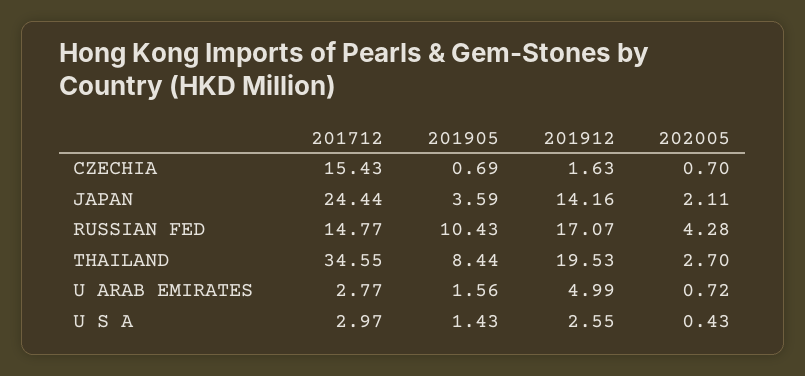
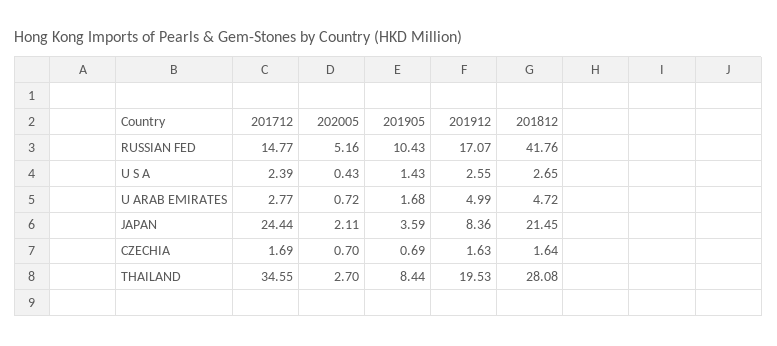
  {
    "201712": {
-     "CZECHIA": 15.43,
+     "CZECHIA": 1.69,
      "JAPAN": 24.44,
      "RUSSIAN FED": 14.77,
      "THAILAND": 34.55,
      "U ARAB EMIRATES": 2.77,
-     "U S A": 2.97
+     "U S A": 2.39
    },
    "201905": {
      "CZECHIA": 0.69,
      "JAPAN": 3.59,
      "RUSSIAN FED": 10.43,
      "THAILAND": 8.44,
-     "U ARAB EMIRATES": 1.56,
+     "U ARAB EMIRATES": 1.68,
      "U S A": 1.43
    },
    "201912": {
      "CZECHIA": 1.63,
-     "JAPAN": 14.16,
+     "JAPAN": 8.36,
      "RUSSIAN FED": 17.07,
      "THAILAND": 19.53,
      "U ARAB EMIRATES": 4.99,
      "U S A": 2.55
    },
    "202005": {
      "CZECHIA": 0.7,
      "JAPAN": 2.11,
-     "RUSSIAN FED": 4.28,
+     "RUSSIAN FED": 5.16,
      "THAILAND": 2.7,
      "U ARAB EMIRATES": 0.72,
      "U S A": 0.43
-   }
+   },
+   "201812": {
+     "RUSSIAN FED": 41.76,
+     "U S A": 2.65,
+     "U ARAB EMIRATES": 4.72,
+     "JAPAN": 21.45,
+     "CZECHIA": 1.64,
+     "THAILAND": 28.08
+   }
  }

